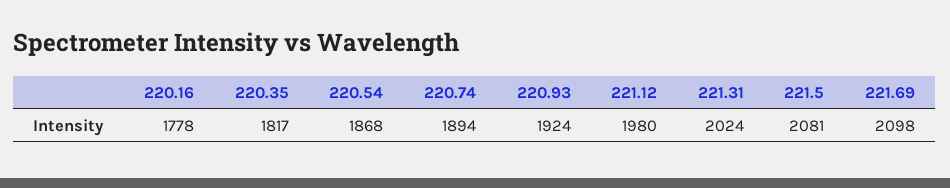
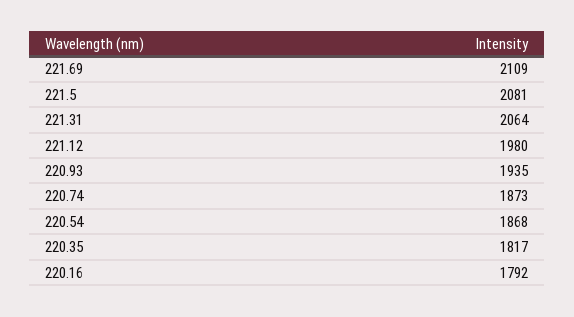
  {
-   "220.16": 1778,
+   "220.16": 1792,
    "220.35": 1817,
    "220.54": 1868,
-   "220.74": 1894,
+   "220.74": 1873,
-   "220.93": 1924,
+   "220.93": 1935,
    "221.12": 1980,
-   "221.31": 2024,
+   "221.31": 2064,
    "221.5": 2081,
-   "221.69": 2098
+   "221.69": 2109
  }

